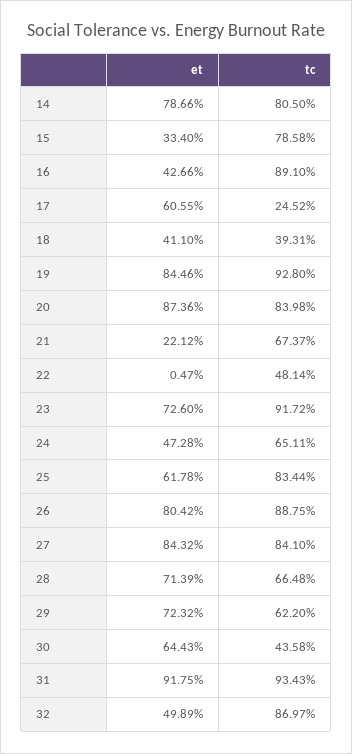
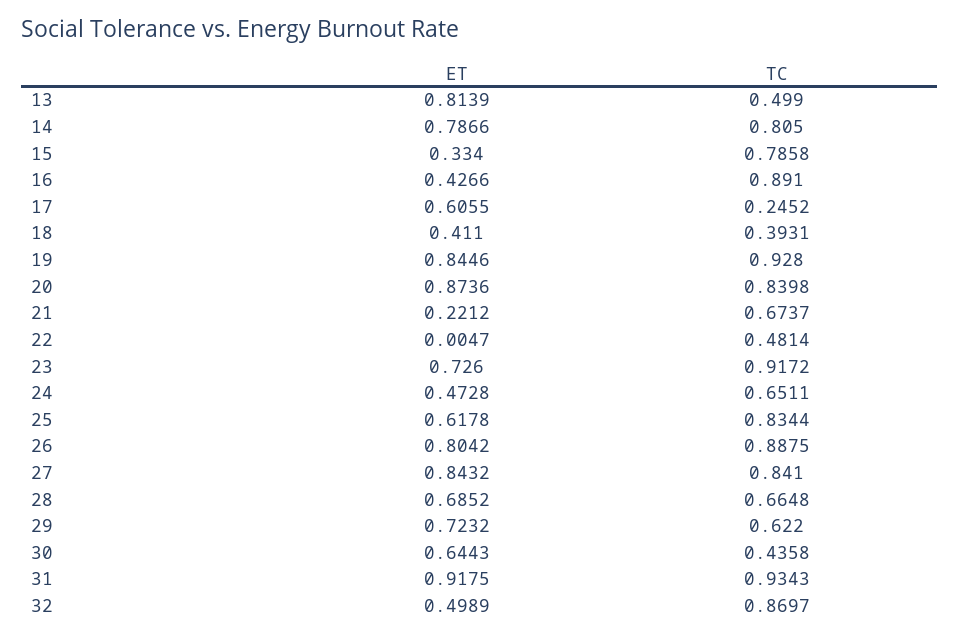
  {
    "et": {
      "14": 0.7866,
      "15": 0.334,
      "16": 0.4266,
      "17": 0.6055,
      "18": 0.411,
      "19": 0.8446,
      "20": 0.8736,
      "21": 0.2212,
      "22": 0.0047,
      "23": 0.726,
      "24": 0.4728,
      "25": 0.6178,
      "26": 0.8042,
      "27": 0.8432,
-     "28": 0.7139,
+     "28": 0.6852,
      "29": 0.7232,
      "30": 0.6443,
      "31": 0.9175,
-     "32": 0.4989
+     "32": 0.4989,
+     "13": 0.8139
    },
    "tc": {
      "14": 0.805,
      "15": 0.7858,
      "16": 0.891,
      "17": 0.2452,
      "18": 0.3931,
      "19": 0.928,
      "20": 0.8398,
      "21": 0.6737,
      "22": 0.4814,
      "23": 0.9172,
      "24": 0.6511,
      "25": 0.8344,
      "26": 0.8875,
      "27": 0.841,
      "28": 0.6648,
      "29": 0.622,
      "30": 0.4358,
      "31": 0.9343,
-     "32": 0.8697
+     "32": 0.8697,
+     "13": 0.499
    }
  }

